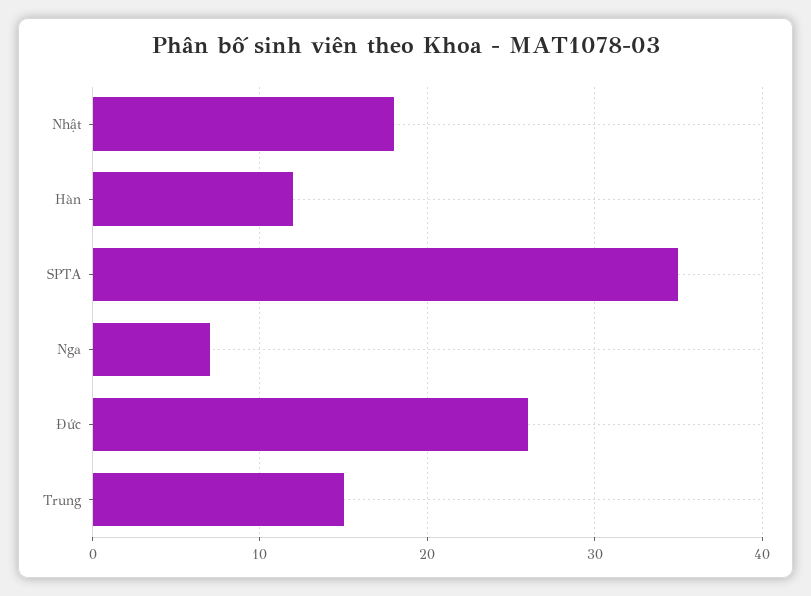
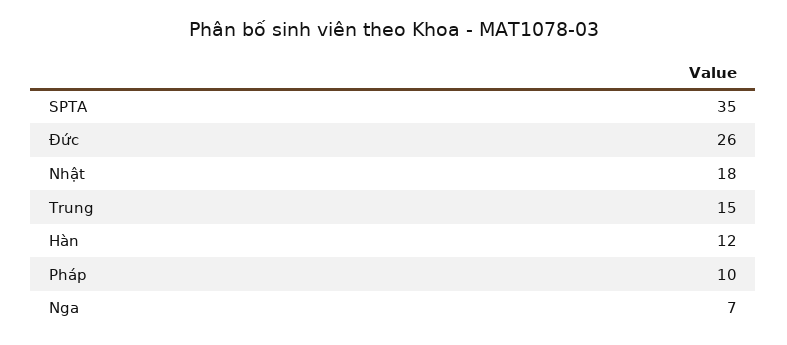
  {
    "Nhật": 18,
    "Hàn": 12,
    "SPTA": 35,
    "Nga": 7,
    "Đức": 26,
-   "Trung": 15
+   "Trung": 15,
+   "Pháp": 10
  }

